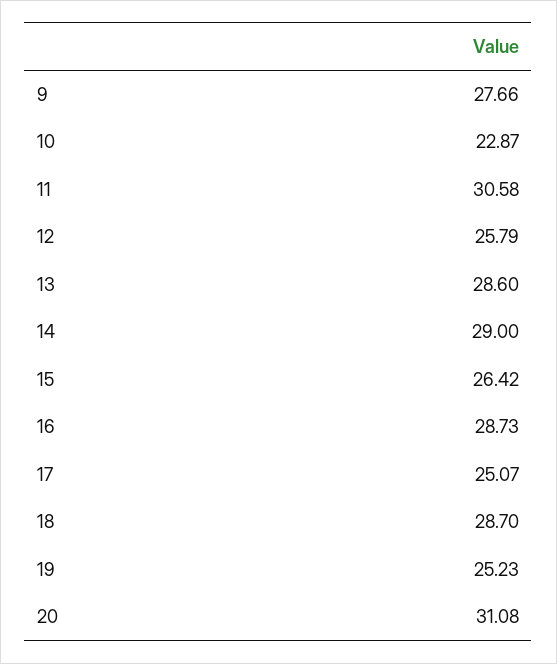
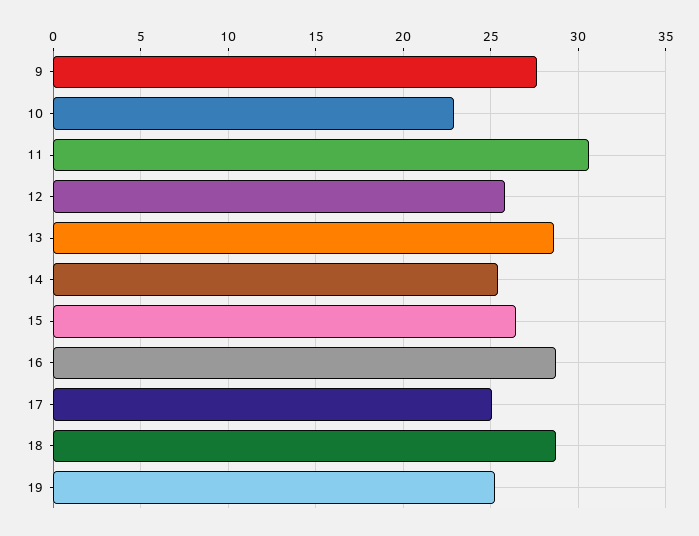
  {
    "9": 27.66,
    "10": 22.87,
    "11": 30.58,
    "12": 25.79,
    "13": 28.6,
-   "14": 29,
+   "14": 25.5,
    "15": 26.42,
    "16": 28.73,
    "17": 25.07,
    "18": 28.7,
-   "19": 25.23,
+   "19": 25.23
-   "20": 31.08
  }

